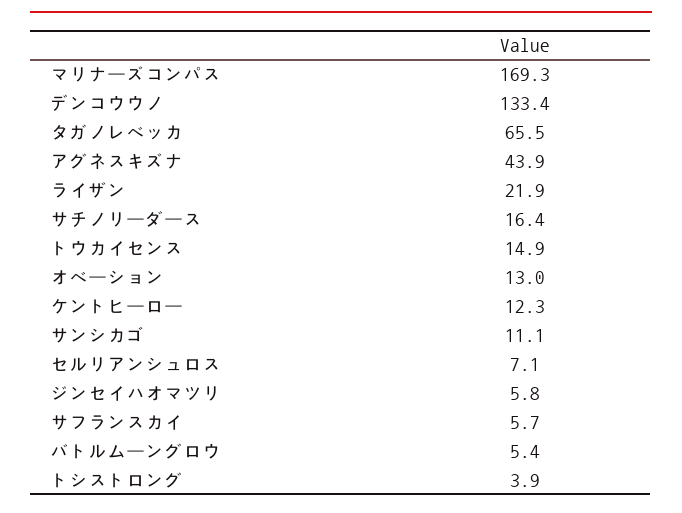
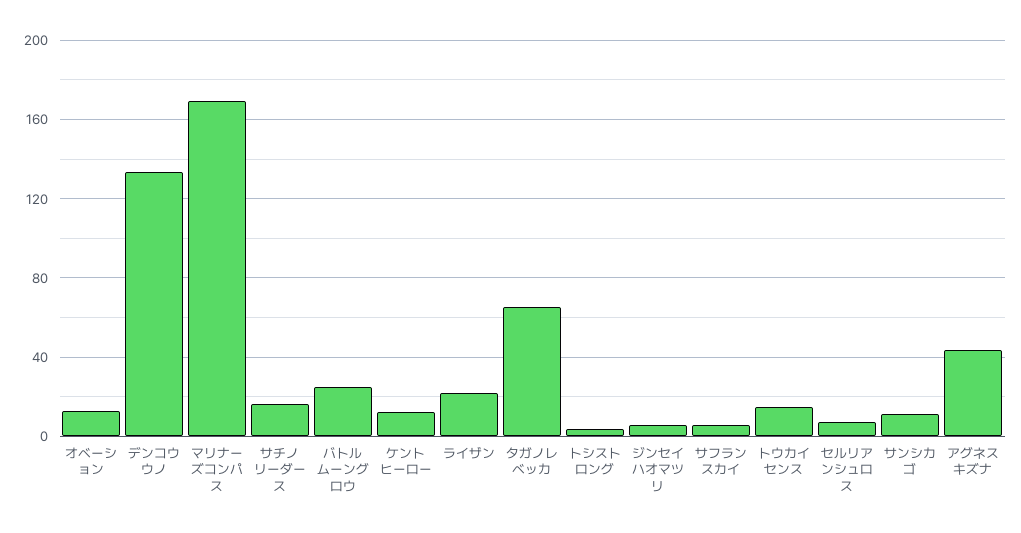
  {
    "マリナーズコンパス": 169.3,
    "デンコウウノ": 133.4,
    "タガノレベッカ": 65.5,
    "アグネスキズナ": 43.9,
    "ライザン": 21.9,
    "サチノリーダース": 16.4,
    "トウカイセンス": 14.9,
    "オベーション": 13,
    "ケントヒーロー": 12.3,
    "サンシカゴ": 11.1,
    "セルリアンシュロス": 7.1,
    "ジンセイハオマツリ": 5.8,
    "サフランスカイ": 5.7,
-   "バトルムーングロウ": 5.4,
+   "バトルムーングロウ": 25,
    "トシストロング": 3.9
  }

